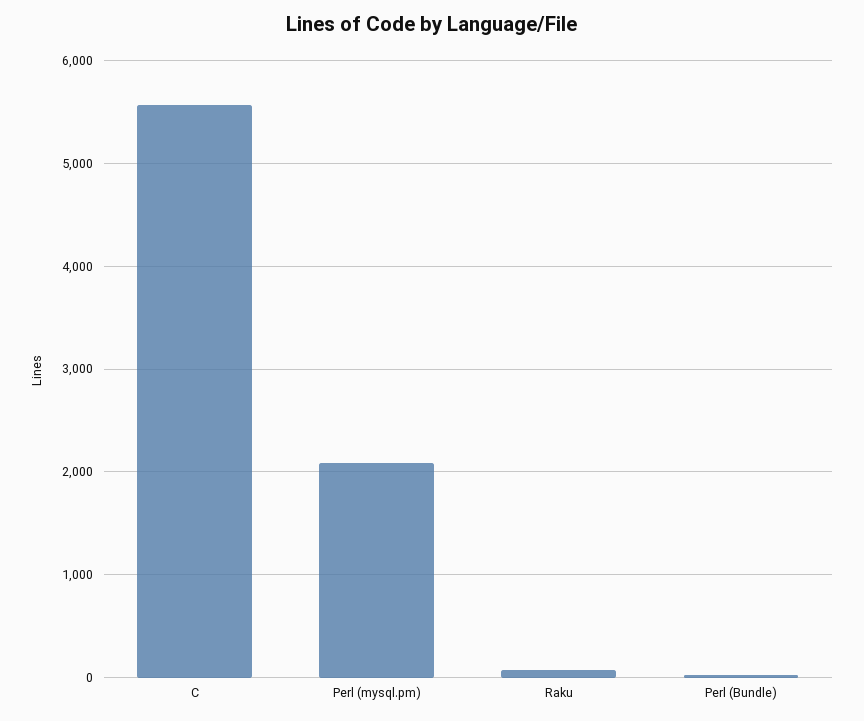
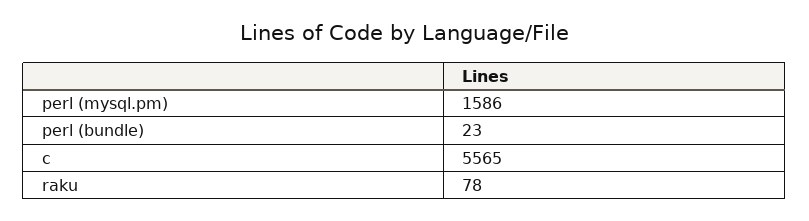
  {
    "C": 5565,
-   "Perl (mysql.pm)": 2100,
+   "Perl (mysql.pm)": 1586,
    "Raku": 78,
    "Perl (Bundle)": 23
  }

